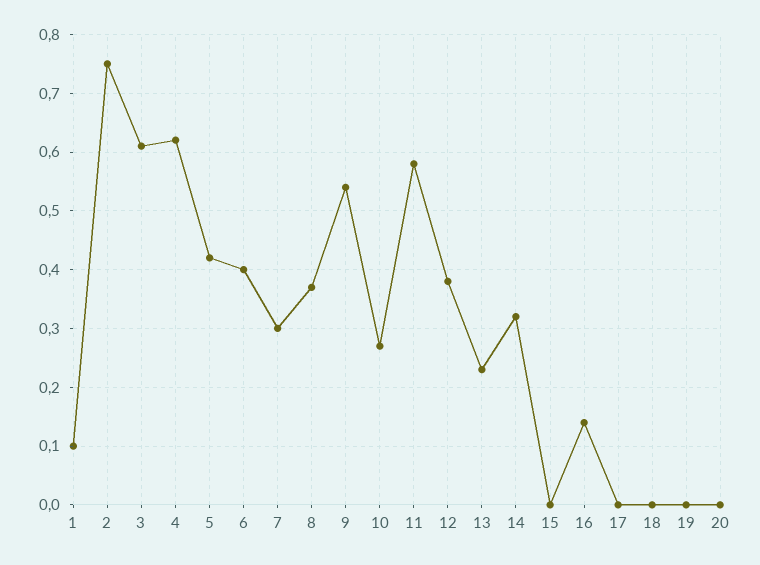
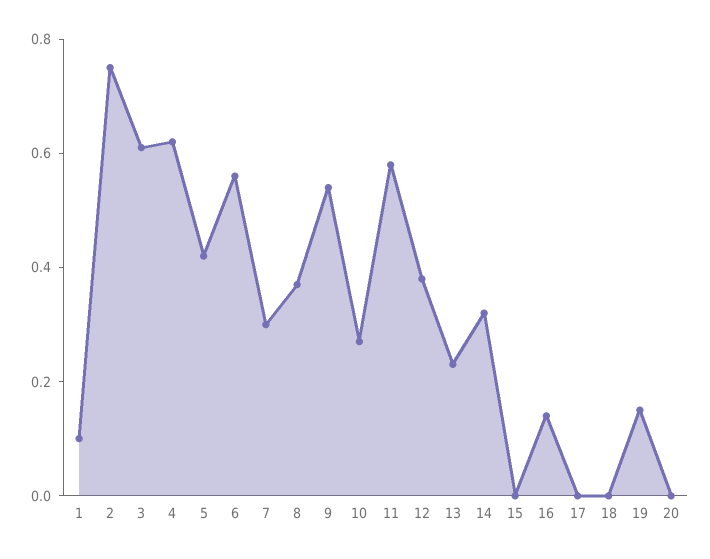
  {
    "1": 0.1,
    "2": 0.75,
    "3": 0.6,
    "4": 0.6,
    "5": 0.4,
-   "6": 0.4,
+   "6": 0.55,
    "7": 0.3,
    "8": 0.35,
    "9": 0.55,
    "10": 0.25,
    "11": 0.6,
    "12": 0.4,
    "13": 0.25,
    "14": 0.3,
    "15": 0,
    "16": 0.15,
    "17": 0,
    "18": 0,
-   "19": 0,
+   "19": 0.15,
    "20": 0
  }

